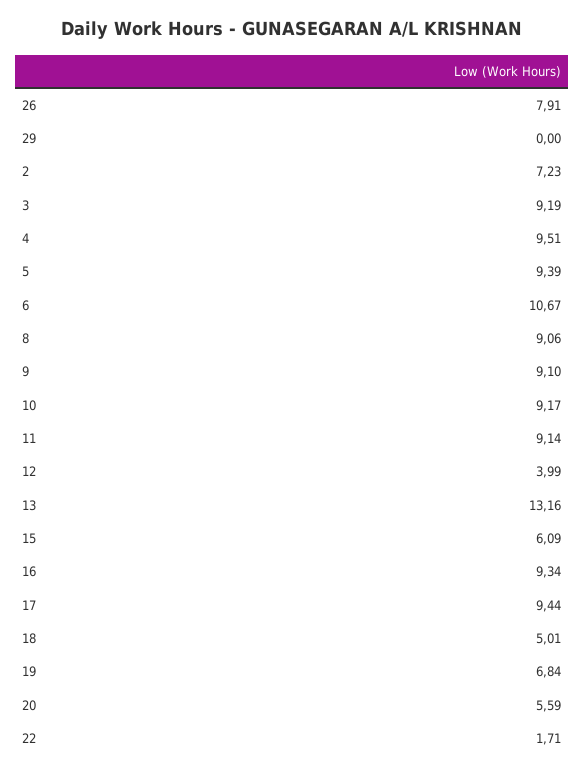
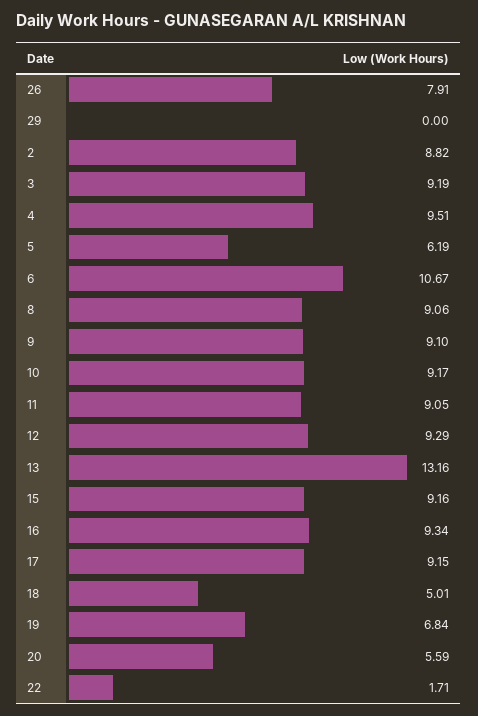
  {
    "26": 7.91,
    "29": 0,
-   "2": 7.23,
+   "2": 8.82,
    "3": 9.19,
    "4": 9.51,
-   "5": 9.39,
+   "5": 6.19,
    "6": 10.67,
    "8": 9.06,
    "9": 9.1,
    "10": 9.17,
-   "11": 9.14,
+   "11": 9.05,
-   "12": 3.99,
+   "12": 9.29,
    "13": 13.16,
-   "15": 6.09,
+   "15": 9.16,
    "16": 9.34,
-   "17": 9.44,
+   "17": 9.15,
    "18": 5.01,
    "19": 6.84,
    "20": 5.59,
    "22": 1.71
  }

